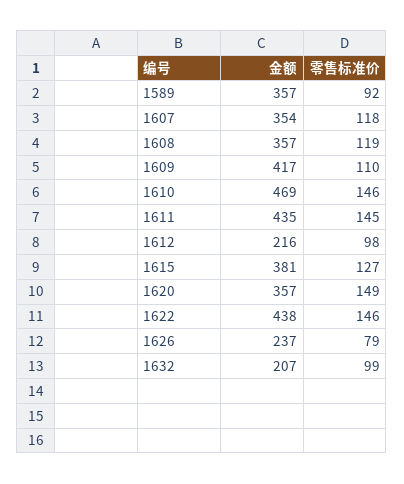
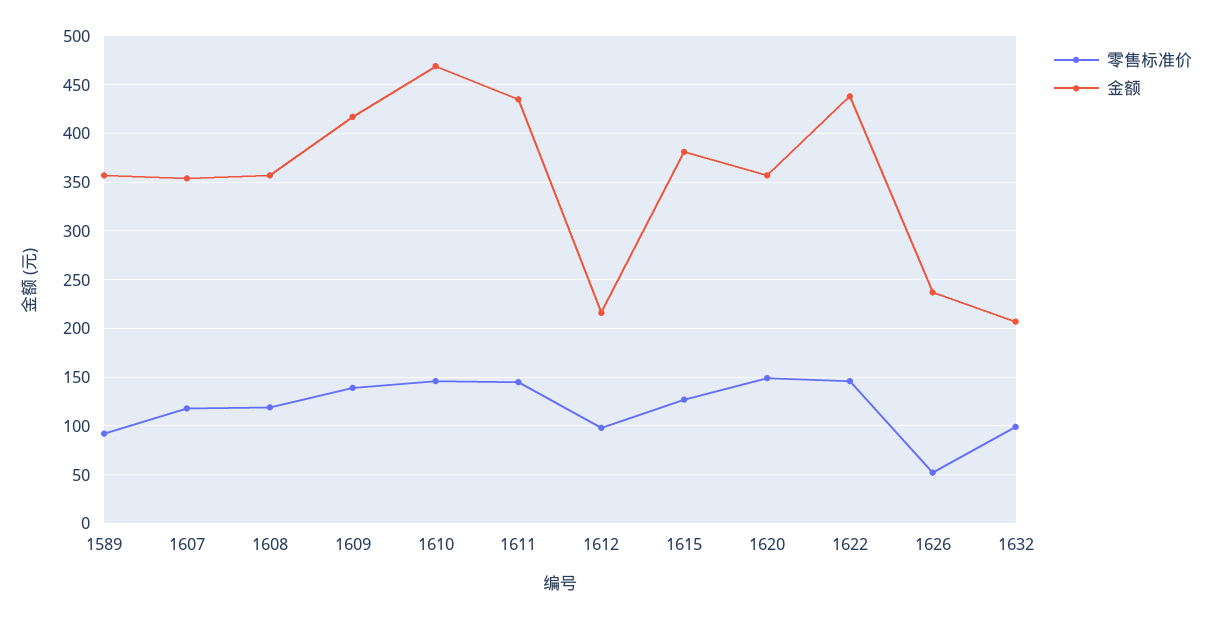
  {
    "金额": {
      "1589": 357,
      "1607": 354,
      "1608": 357,
      "1609": 417,
      "1610": 469,
      "1611": 435,
      "1612": 216,
      "1615": 381,
      "1620": 357,
      "1622": 438,
      "1626": 237,
      "1632": 207
    },
    "零售标准价": {
      "1589": 92,
      "1607": 118,
      "1608": 119,
-     "1609": 110,
+     "1609": 140,
      "1610": 146,
      "1611": 145,
      "1612": 98,
      "1615": 127,
      "1620": 149,
      "1622": 146,
-     "1626": 79,
+     "1626": 50,
      "1632": 99
    }
  }

